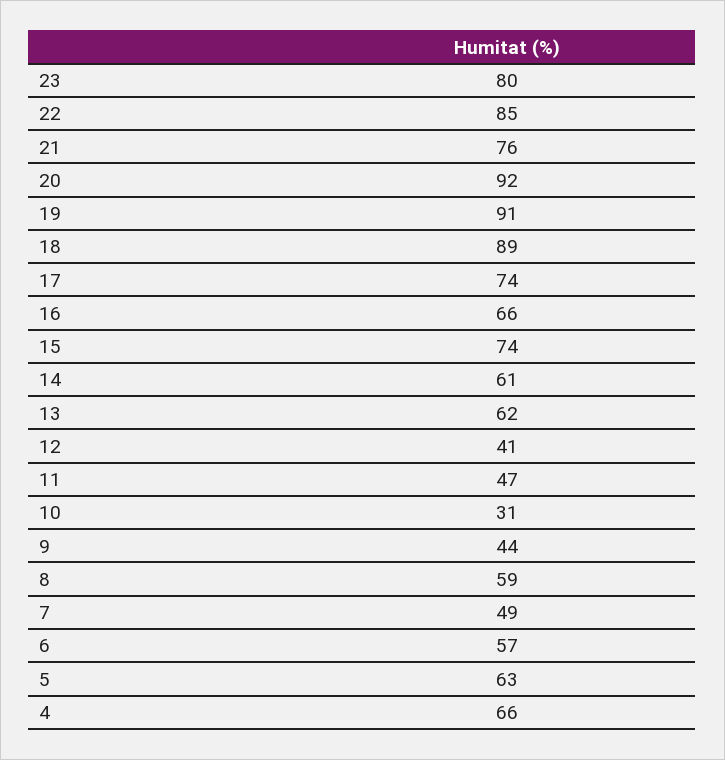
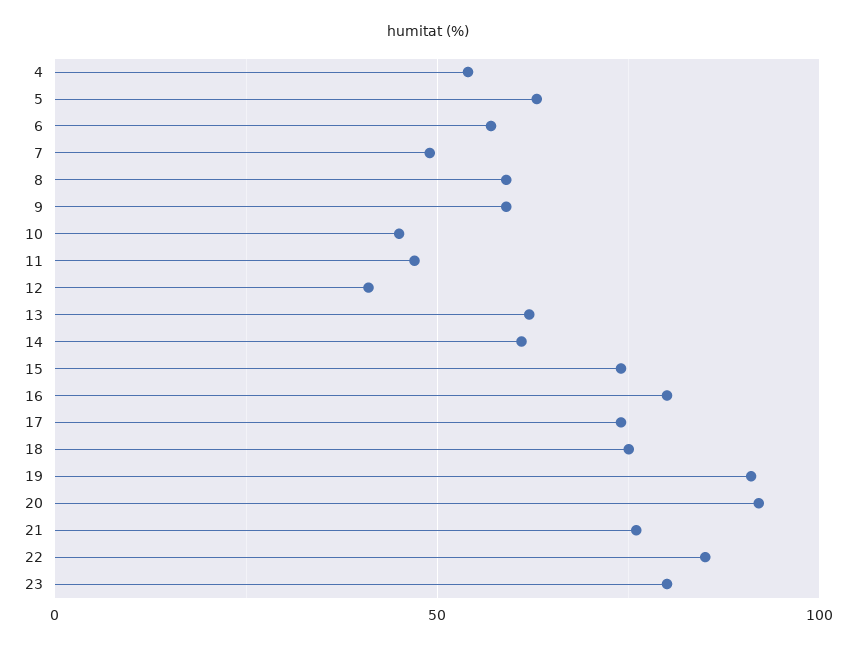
  {
    "23": 80,
    "22": 85,
    "21": 76,
    "20": 92,
    "19": 91,
-   "18": 89,
+   "18": 75,
    "17": 74,
-   "16": 66,
+   "16": 80,
    "15": 74,
    "14": 61,
    "13": 62,
    "12": 41,
    "11": 47,
-   "10": 31,
+   "10": 45,
-   "9": 44,
+   "9": 60,
    "8": 59,
    "7": 49,
    "6": 57,
    "5": 63,
-   "4": 66
+   "4": 55
  }

